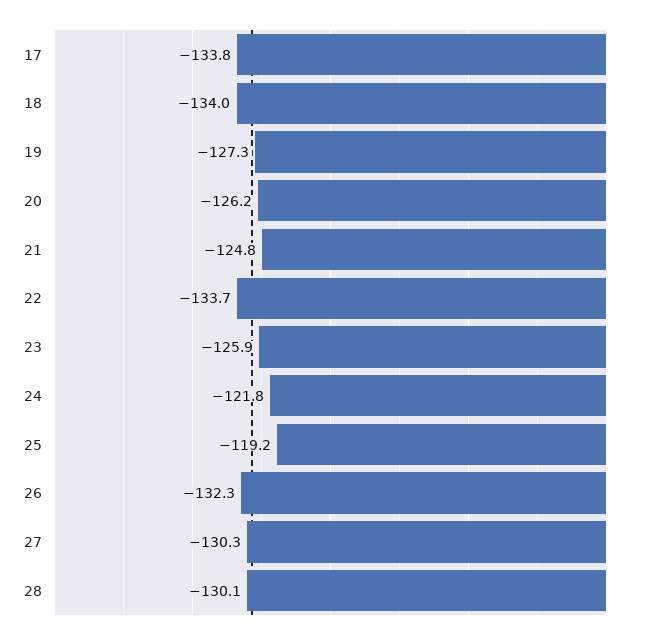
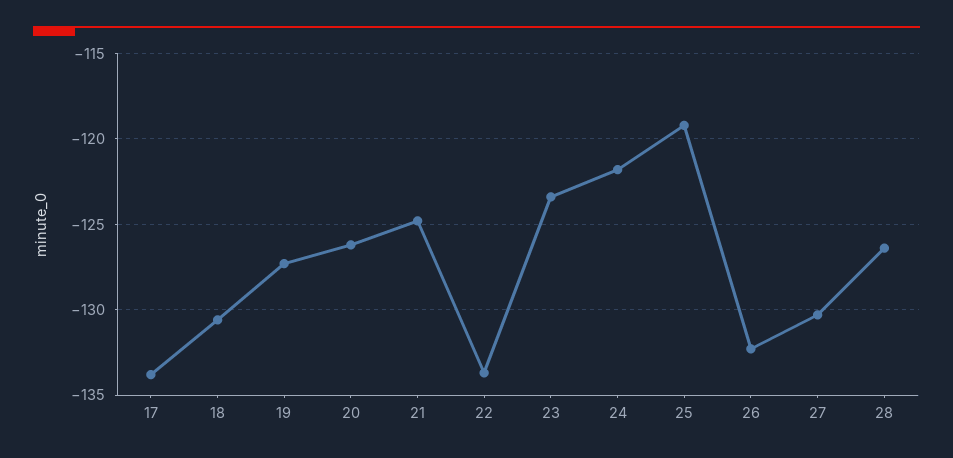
  {
    "17": -133.8,
-   "18": -134,
+   "18": -130.5,
    "19": -127.3,
    "20": -126.2,
    "21": -124.8,
    "22": -133.7,
-   "23": -125.9,
+   "23": -123.5,
    "24": -121.8,
    "25": -119.2,
    "26": -132.3,
    "27": -130.3,
-   "28": -130.1
+   "28": -126.5
  }

